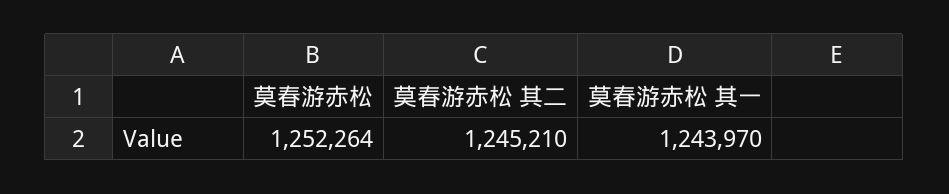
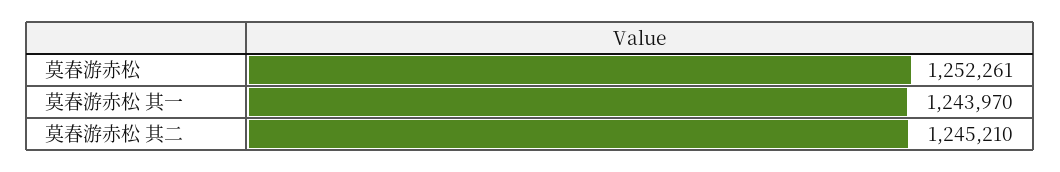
  {
-   "莫春游赤松": 1252264,
+   "莫春游赤松": 1252261,
    "莫春游赤松 其二": 1245210,
    "莫春游赤松 其一": 1243970
  }

